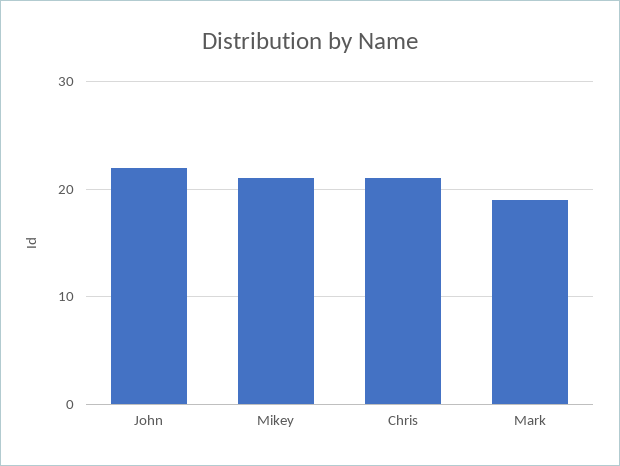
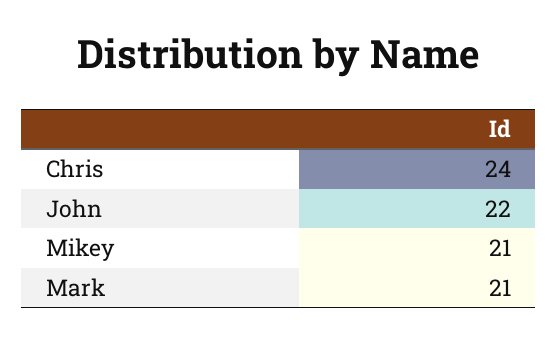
  {
    "John": 22,
    "Mikey": 21,
-   "Chris": 21,
+   "Chris": 24,
-   "Mark": 19
+   "Mark": 21
  }

